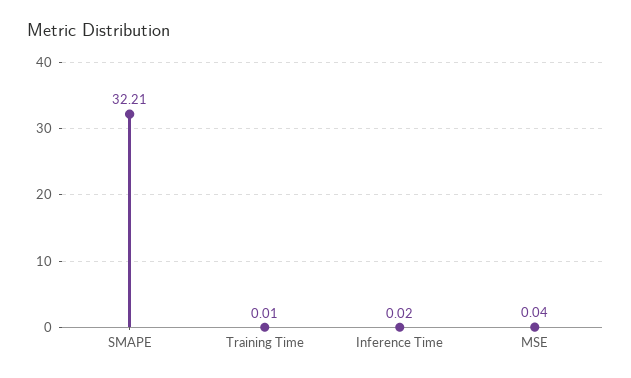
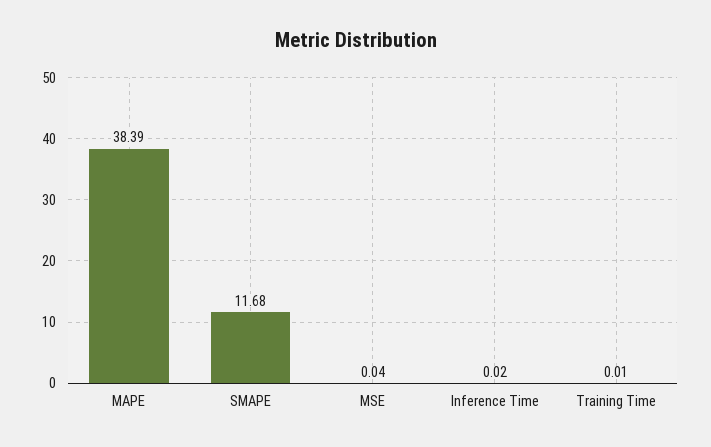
  {
-   "SMAPE": 32.21,
+   "SMAPE": 11.68,
    "Training Time": 0.01,
    "Inference Time": 0.02,
-   "MSE": 0.04
+   "MSE": 0.04,
+   "MAPE": 38.39
  }

